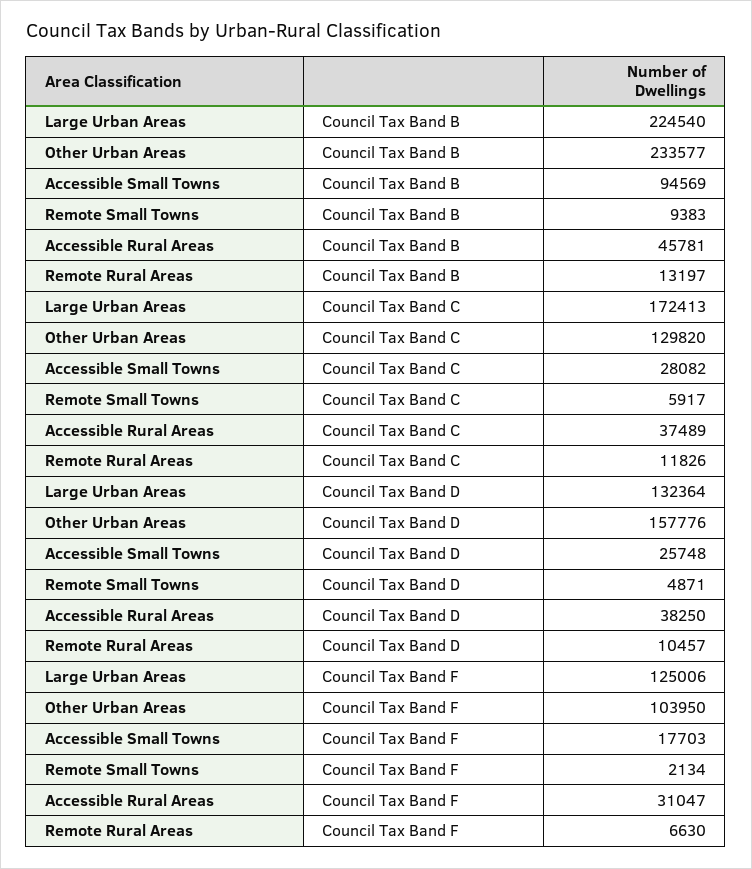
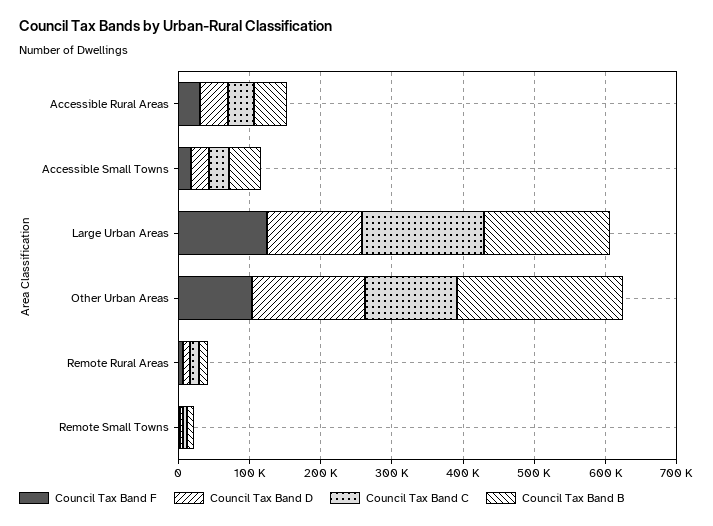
  {
    "Council Tax Band B": {
-     "Large Urban Areas": 224540,
+     "Large Urban Areas": 180000,
      "Other Urban Areas": 233577,
-     "Accessible Small Towns": 94569,
+     "Accessible Small Towns": 40000,
      "Remote Small Towns": 9383,
      "Accessible Rural Areas": 45781,
      "Remote Rural Areas": 13197
    },
    "Council Tax Band C": {
      "Large Urban Areas": 172413,
      "Other Urban Areas": 129820,
      "Accessible Small Towns": 28082,
      "Remote Small Towns": 5917,
      "Accessible Rural Areas": 37489,
      "Remote Rural Areas": 11826
    },
    "Council Tax Band D": {
      "Large Urban Areas": 132364,
      "Other Urban Areas": 157776,
      "Accessible Small Towns": 25748,
      "Remote Small Towns": 4871,
      "Accessible Rural Areas": 38250,
      "Remote Rural Areas": 10457
    },
    "Council Tax Band F": {
      "Large Urban Areas": 125006,
      "Other Urban Areas": 103950,
      "Accessible Small Towns": 17703,
      "Remote Small Towns": 2134,
      "Accessible Rural Areas": 31047,
      "Remote Rural Areas": 6630
    }
  }

